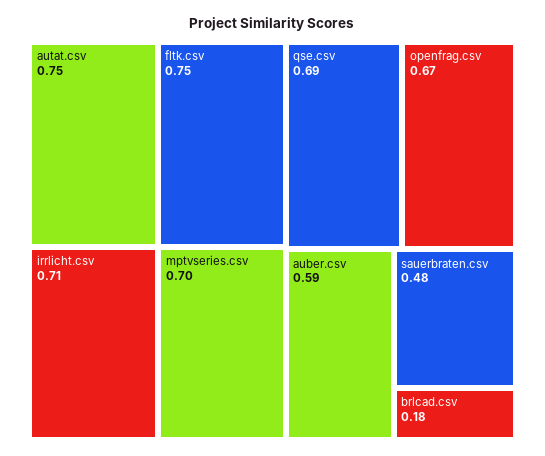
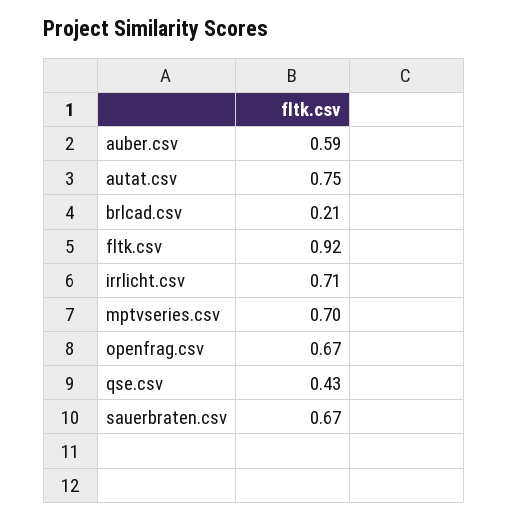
  {
    "autat.csv": 0.75,
-   "fltk.csv": 0.75,
+   "fltk.csv": 0.92,
    "irrlicht.csv": 0.71,
    "mptvseries.csv": 0.7,
-   "qse.csv": 0.69,
+   "qse.csv": 0.43,
    "openfrag.csv": 0.67,
    "auber.csv": 0.59,
-   "sauerbraten.csv": 0.48,
+   "sauerbraten.csv": 0.67,
-   "brlcad.csv": 0.18
+   "brlcad.csv": 0.21
  }

